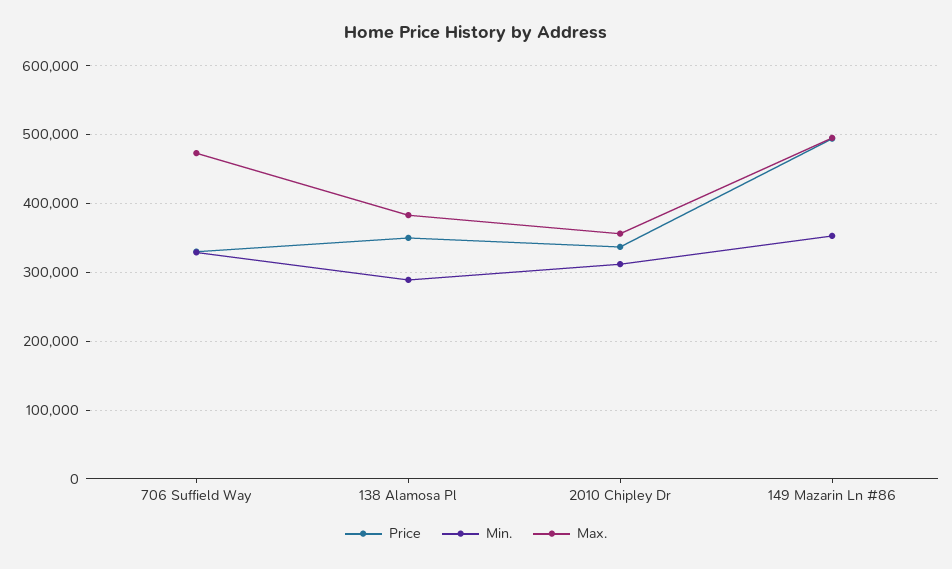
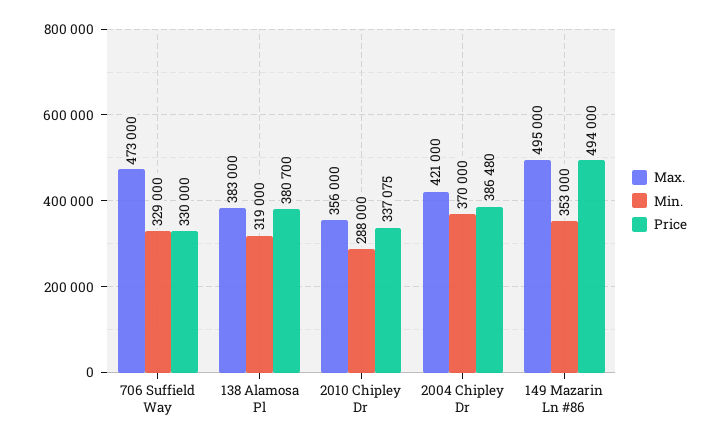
  {
    "Price": {
      "706 Suffield Way": 330000,
-     "138 Alamosa Pl": 350000,
+     "138 Alamosa Pl": 380700,
      "2010 Chipley Dr": 337075,
-     "149 Mazarin Ln #86": 494000
+     "149 Mazarin Ln #86": 494000,
+     "2004 Chipley Dr": 386480
    },
    "Min.": {
      "706 Suffield Way": 329000,
-     "138 Alamosa Pl": 290000,
+     "138 Alamosa Pl": 319000,
-     "2010 Chipley Dr": 310000,
+     "2010 Chipley Dr": 288000,
-     "149 Mazarin Ln #86": 353000
+     "149 Mazarin Ln #86": 353000,
+     "2004 Chipley Dr": 370000
    },
    "Max.": {
      "706 Suffield Way": 473000,
      "138 Alamosa Pl": 383000,
      "2010 Chipley Dr": 356000,
-     "149 Mazarin Ln #86": 495000
+     "149 Mazarin Ln #86": 495000,
+     "2004 Chipley Dr": 421000
    }
  }

